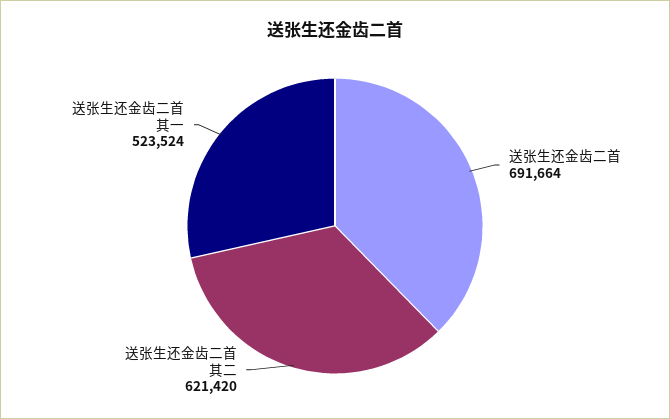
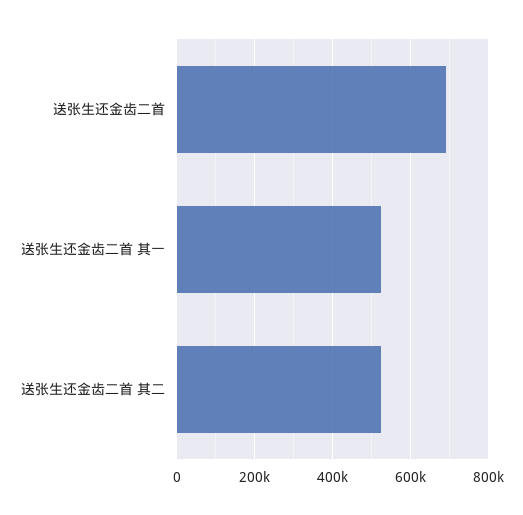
  {
    "送张生还金齿二首": 691664,
-   "送张生还金齿二首 其二": 621420,
+   "送张生还金齿二首 其二": 520000,
    "送张生还金齿二首 其一": 523524
  }

